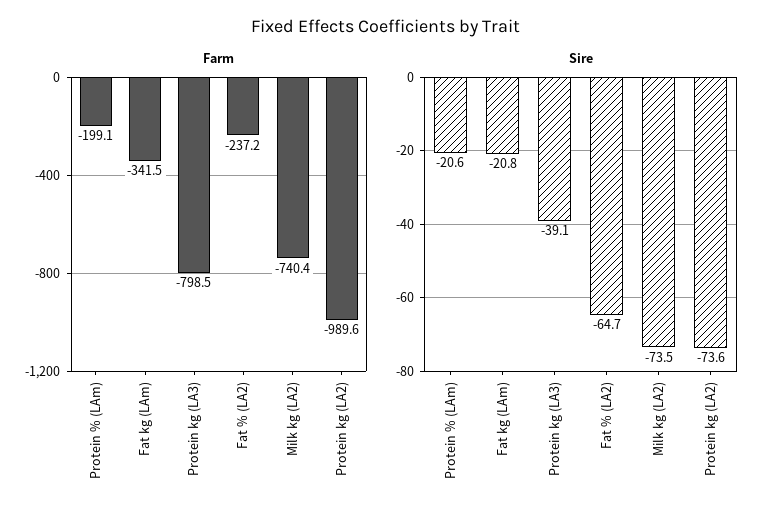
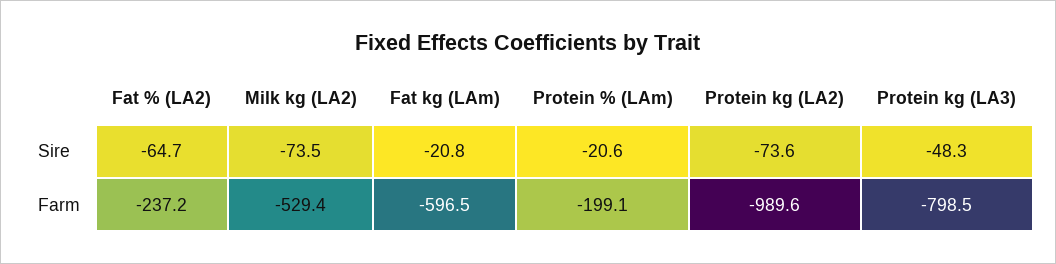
  {
    "Farm": {
      "Protein % (LAm)": -199.1,
-     "Fat kg (LAm)": -341.5,
+     "Fat kg (LAm)": -596.5,
      "Protein kg (LA3)": -798.5,
      "Fat % (LA2)": -237.2,
-     "Milk kg (LA2)": -740.4,
+     "Milk kg (LA2)": -529.4,
      "Protein kg (LA2)": -989.6
    },
    "Sire": {
      "Protein % (LAm)": -20.6,
      "Fat kg (LAm)": -20.8,
-     "Protein kg (LA3)": -39.1,
+     "Protein kg (LA3)": -48.3,
      "Fat % (LA2)": -64.7,
      "Milk kg (LA2)": -73.5,
      "Protein kg (LA2)": -73.6
    }
  }

